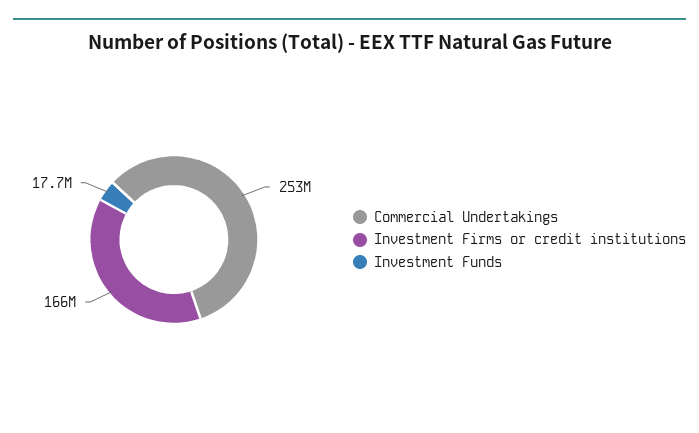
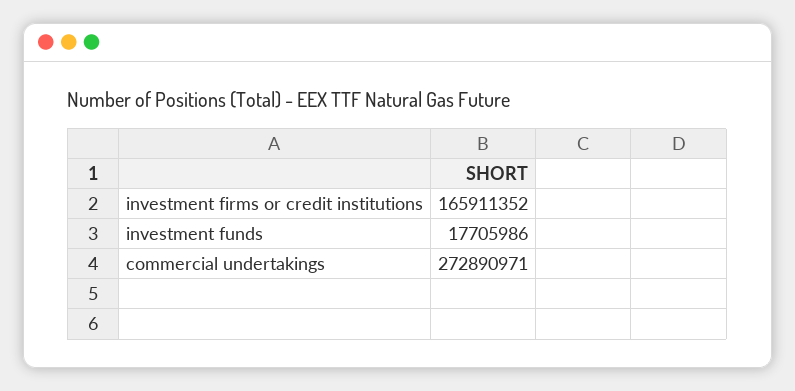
  {
-   "Commercial Undertakings": 253000000,
+   "Commercial Undertakings": 272890971,
    "Investment Firms or credit institutions": 165911352,
    "Investment Funds": 17705986
  }

